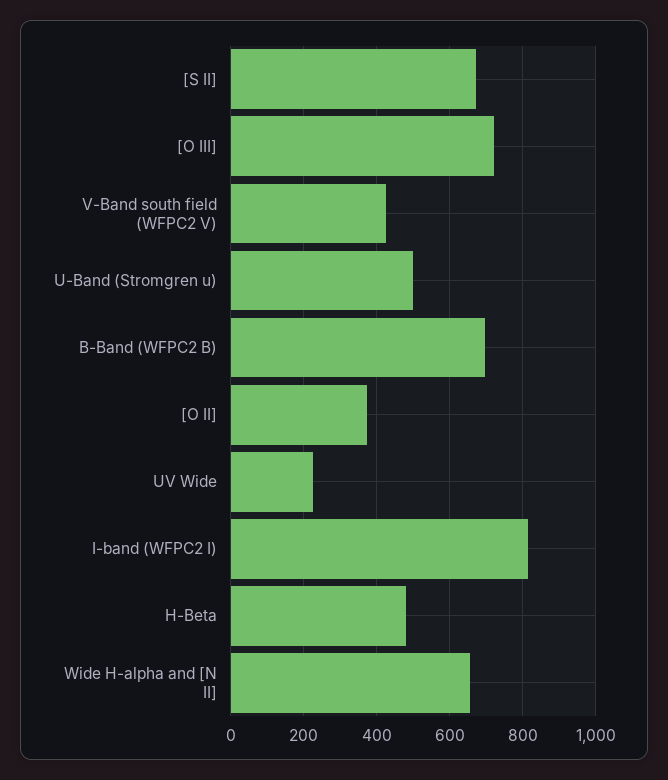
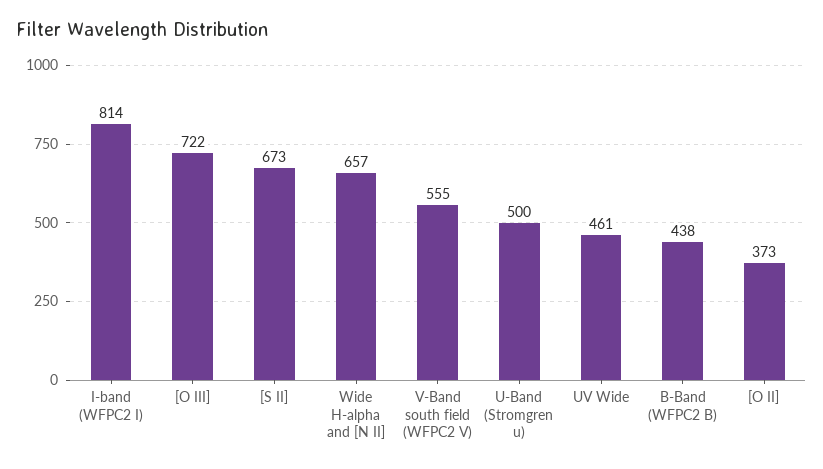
  {
    "[S II]": 673,
    "[O III]": 722,
-   "V-Band south field (WFPC2 V)": 420,
+   "V-Band south field (WFPC2 V)": 555,
    "U-Band (Stromgren u)": 500,
-   "B-Band (WFPC2 B)": 700,
+   "B-Band (WFPC2 B)": 438,
    "[O II]": 373,
-   "UV Wide": 220,
+   "UV Wide": 461,
    "I-band (WFPC2 I)": 814,
-   "H-Beta": 480,
    "Wide H-alpha and [N II]": 657
  }

